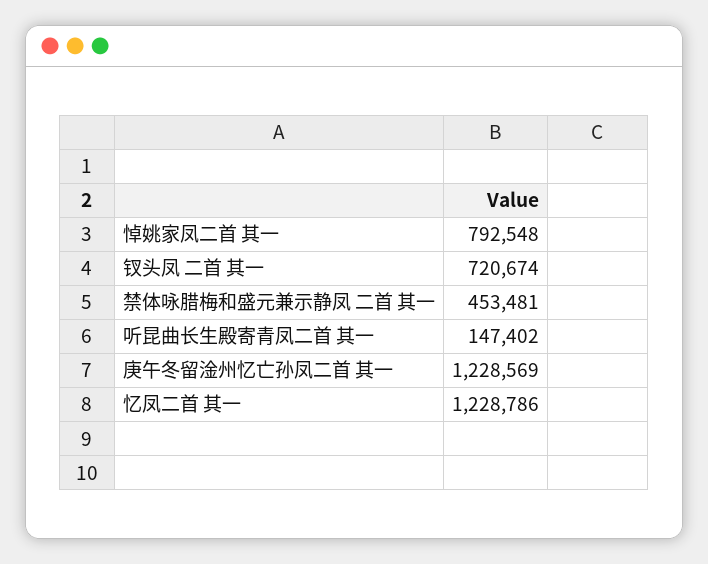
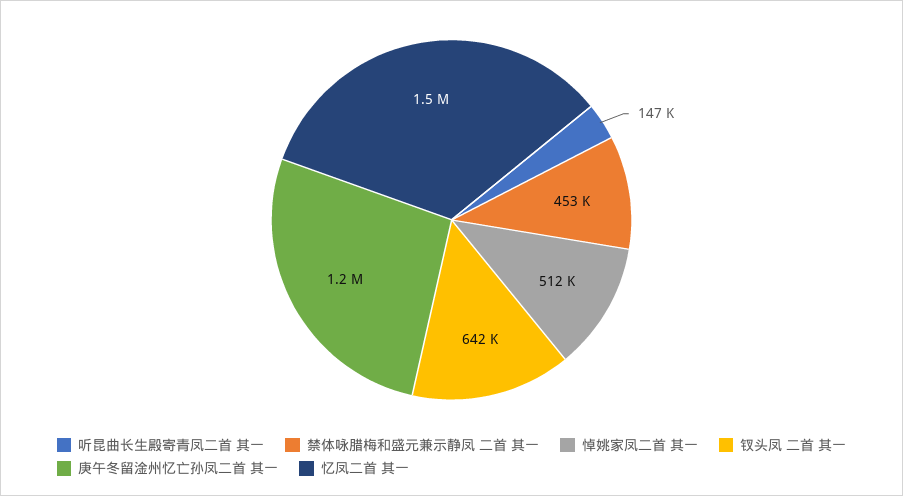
  {
-   "悼姚家凤二首 其一": 792548,
+   "悼姚家凤二首 其一": 512000,
-   "钗头凤 二首 其一": 720674,
+   "钗头凤 二首 其一": 642000,
    "禁体咏腊梅和盛元兼示静凤 二首 其一": 453481,
    "听昆曲长生殿寄青凤二首 其一": 147402,
    "庚午冬留淦州忆亡孙凤二首 其一": 1228569,
-   "忆凤二首 其一": 1228786
+   "忆凤二首 其一": 1500000
  }

